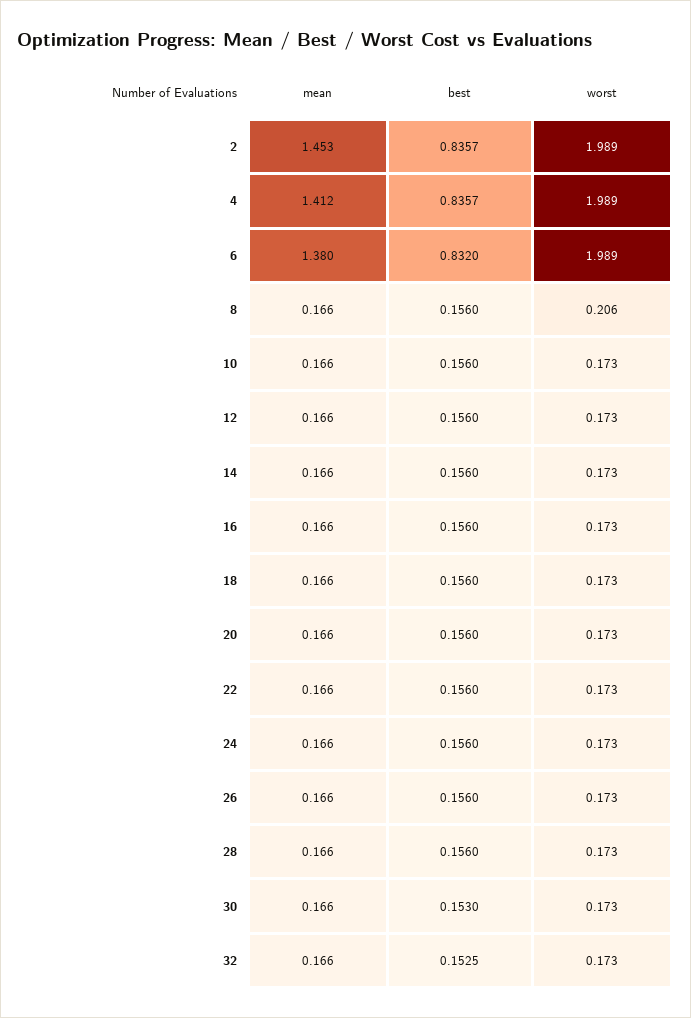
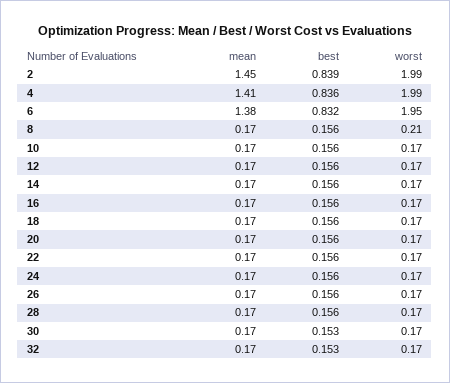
  {
    "mean": {
      "2": 1.453,
      "4": 1.412,
      "6": 1.38,
      "8": 0.166,
      "10": 0.166,
      "12": 0.166,
      "14": 0.166,
      "16": 0.166,
      "18": 0.166,
      "20": 0.166,
      "22": 0.166,
      "24": 0.166,
      "26": 0.166,
      "28": 0.166,
      "30": 0.166,
      "32": 0.166
    },
    "best": {
-     "2": 0.8357,
+     "2": 0.839,
      "4": 0.8357,
      "6": 0.832,
      "8": 0.156,
      "10": 0.156,
      "12": 0.156,
      "14": 0.156,
      "16": 0.156,
      "18": 0.156,
      "20": 0.156,
      "22": 0.156,
      "24": 0.156,
      "26": 0.156,
      "28": 0.156,
      "30": 0.153,
      "32": 0.1525
    },
    "worst": {
      "2": 1.989,
      "4": 1.989,
-     "6": 1.989,
+     "6": 1.95,
      "8": 0.206,
      "10": 0.173,
      "12": 0.173,
      "14": 0.173,
      "16": 0.173,
      "18": 0.173,
      "20": 0.173,
      "22": 0.173,
      "24": 0.173,
      "26": 0.173,
      "28": 0.173,
      "30": 0.173,
      "32": 0.173
    }
  }

